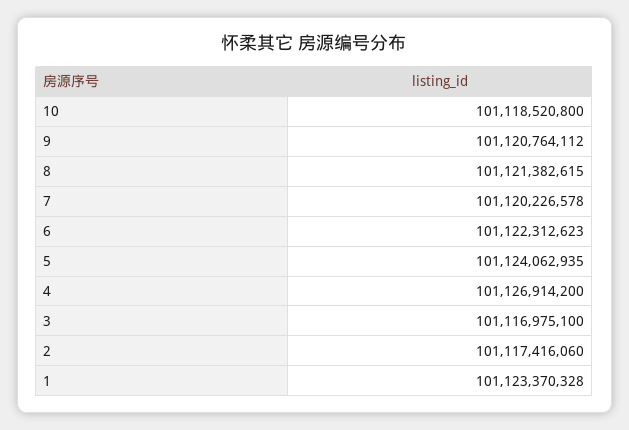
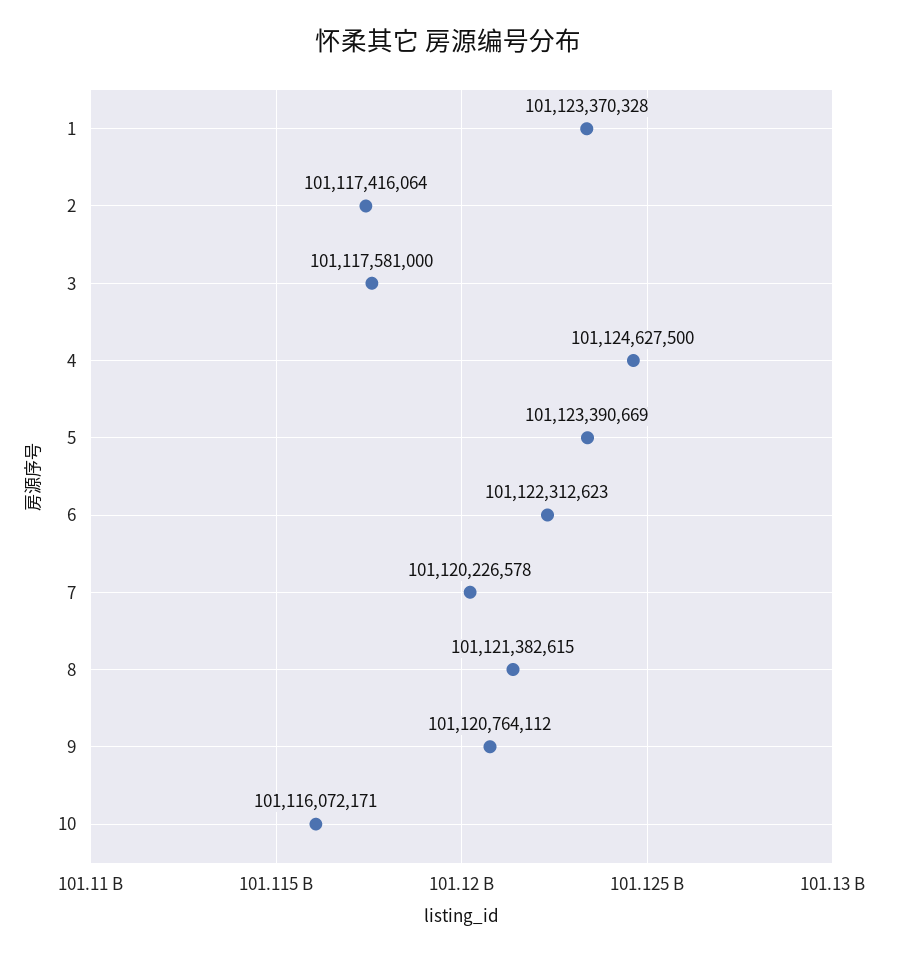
  {
-   "10": 101118520800,
+   "10": 101116072171,
    "9": 101120764112,
    "8": 101121382615,
    "7": 101120226578,
    "6": 101122312623,
-   "5": 101124062935,
+   "5": 101123390669,
-   "4": 101126914200,
+   "4": 101124627500,
-   "3": 101116975100,
+   "3": 101117581000,
-   "2": 101117416060,
+   "2": 101117416064,
    "1": 101123370328
  }

